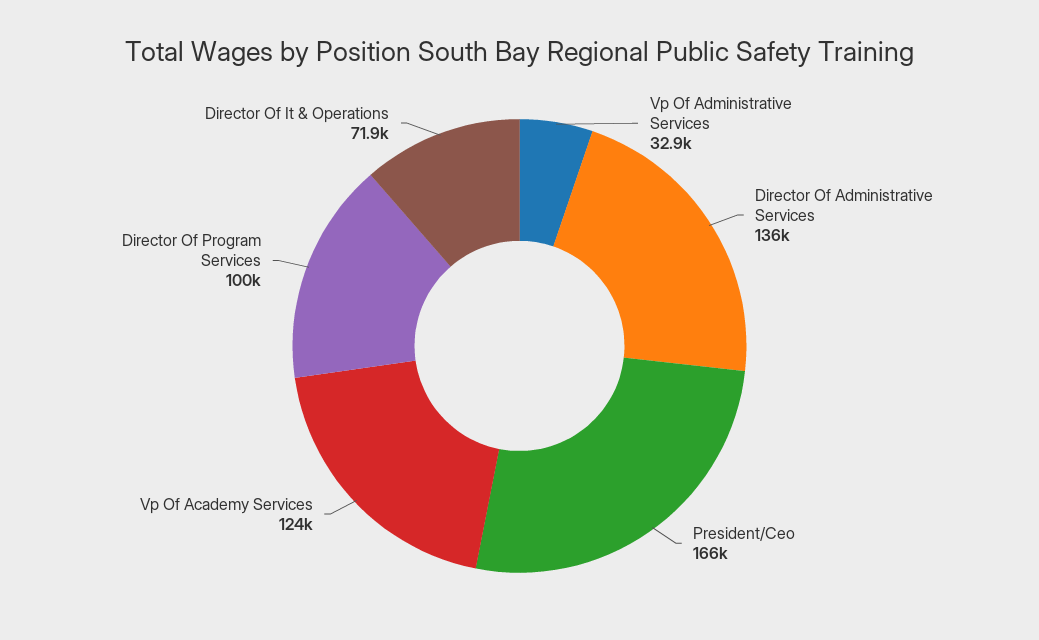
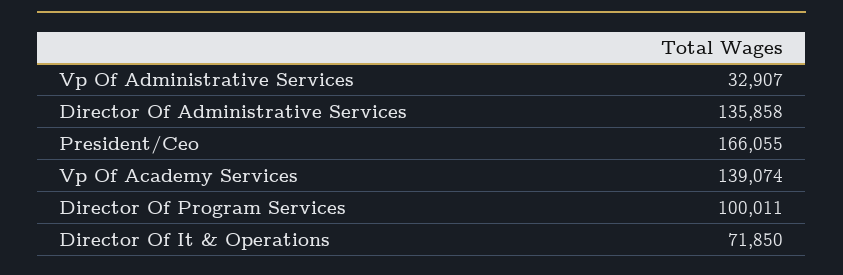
  {
    "Vp Of Administrative Services": 32907,
    "Director Of Administrative Services": 135858,
    "President/Ceo": 166055,
-   "Vp Of Academy Services": 124000,
+   "Vp Of Academy Services": 139074,
    "Director Of Program Services": 100011,
    "Director Of It & Operations": 71850
  }

